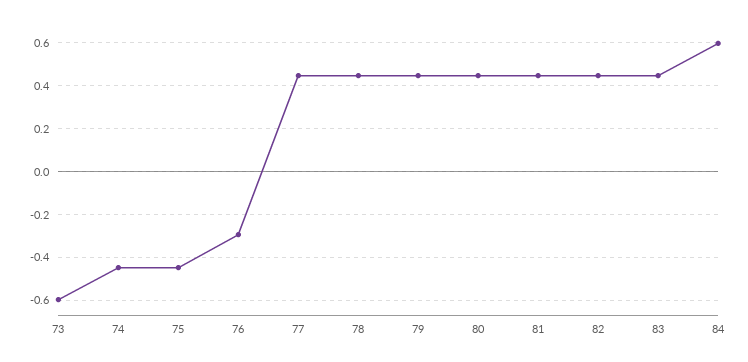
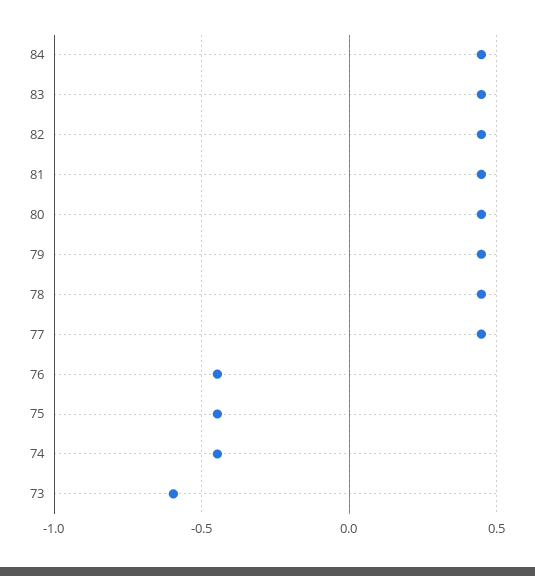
  {
    "73": -0.6,
    "74": -0.45,
    "75": -0.45,
-   "76": -0.3,
+   "76": -0.45,
    "77": 0.45,
    "78": 0.45,
    "79": 0.45,
    "80": 0.45,
    "81": 0.45,
    "82": 0.45,
    "83": 0.45,
-   "84": 0.6
+   "84": 0.45
  }

